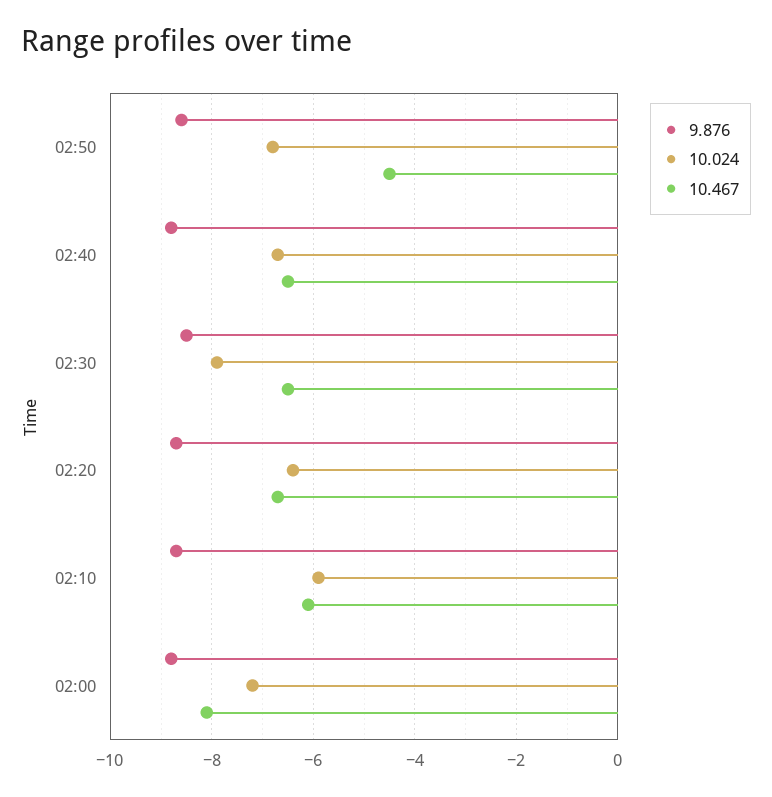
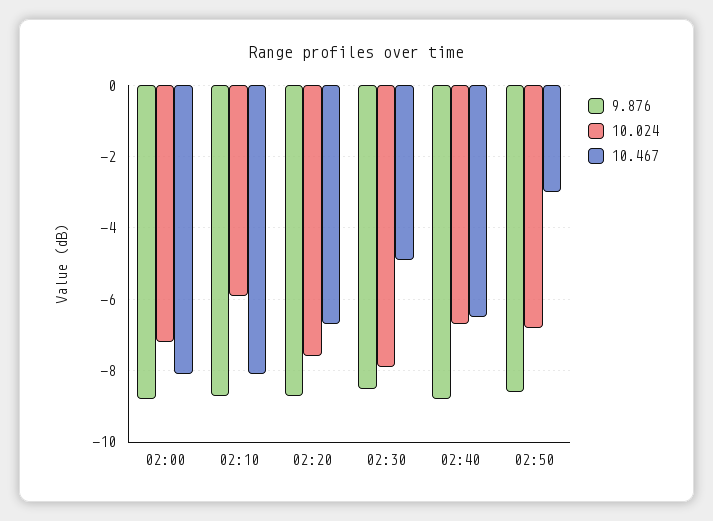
  {
    "9.876": {
      "02:50": -8.5,
      "02:40": -9,
      "02:30": -8.5,
      "02:20": -8.5,
      "02:10": -8.5,
      "02:00": -9
    },
    "10.024": {
      "02:50": -7,
      "02:40": -6.5,
      "02:30": -8,
-     "02:20": -6.5,
+     "02:20": -7.5,
      "02:10": -6,
      "02:00": -7
    },
    "10.467": {
-     "02:50": -4.5,
+     "02:50": -3,
      "02:40": -6.5,
-     "02:30": -6.5,
+     "02:30": -5,
      "02:20": -6.5,
-     "02:10": -6,
+     "02:10": -8,
      "02:00": -8
    }
  }

